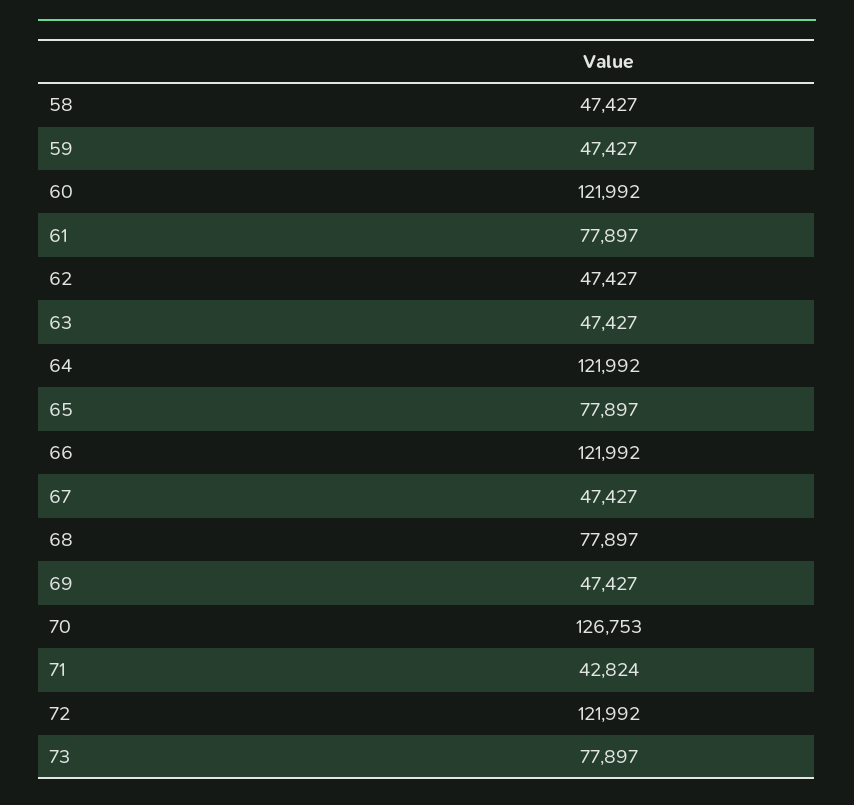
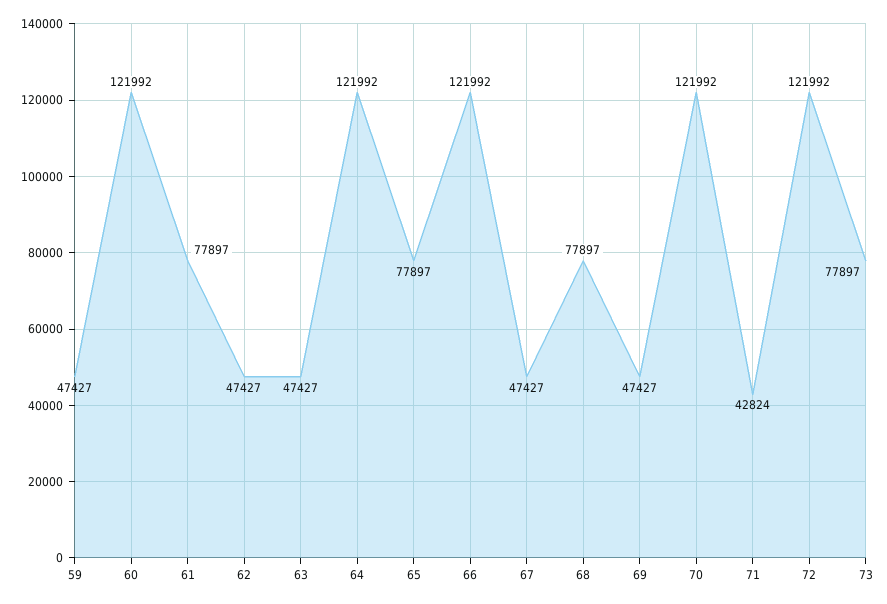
  {
-   "58": 47427,
    "59": 47427,
    "60": 121992,
    "61": 77897,
    "62": 47427,
    "63": 47427,
    "64": 121992,
    "65": 77897,
    "66": 121992,
    "67": 47427,
    "68": 77897,
    "69": 47427,
-   "70": 126753,
+   "70": 121992,
    "71": 42824,
    "72": 121992,
    "73": 77897
  }

